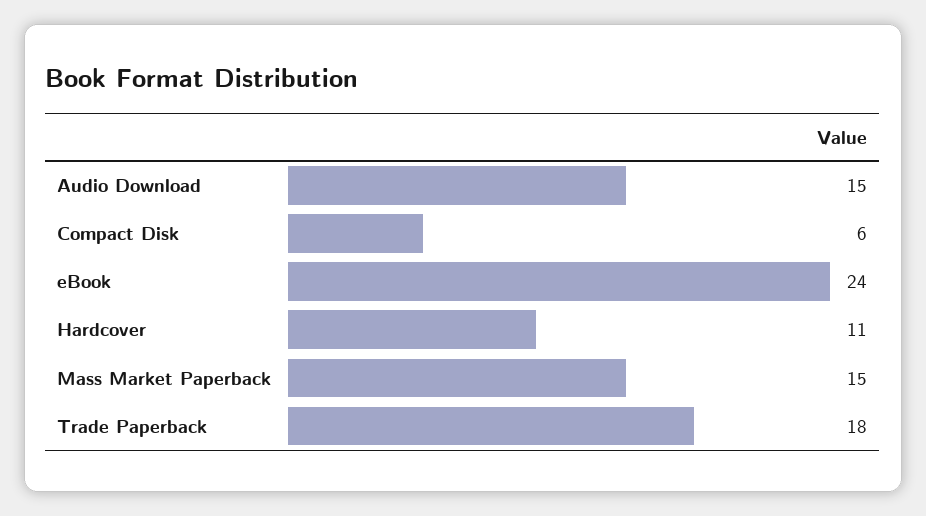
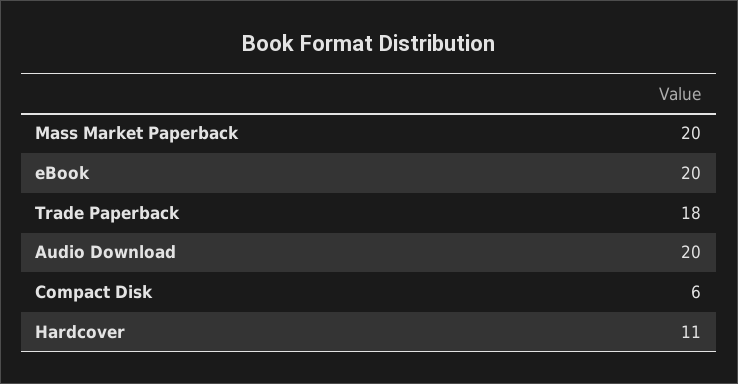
  {
-   "Audio Download": 15,
+   "Audio Download": 20,
    "Compact Disk": 6,
-   "eBook": 24,
+   "eBook": 20,
    "Hardcover": 11,
-   "Mass Market Paperback": 15,
+   "Mass Market Paperback": 20,
    "Trade Paperback": 18
  }

